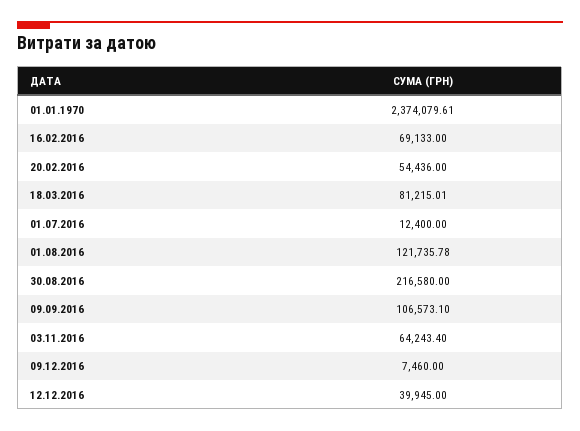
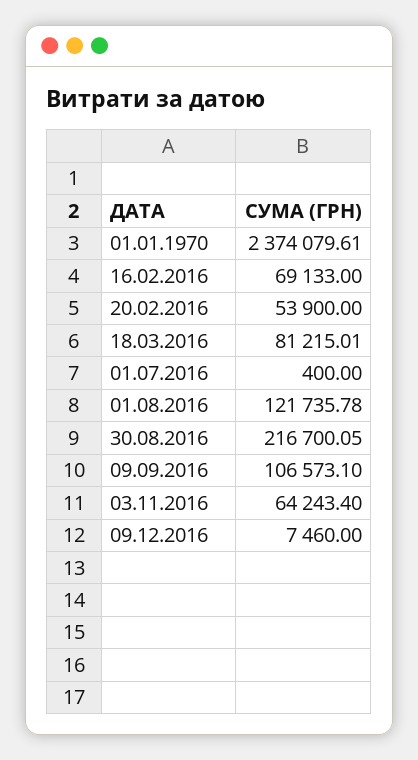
  {
    "01.01.1970": 2374079.61,
    "16.02.2016": 69133,
-   "20.02.2016": 54436,
+   "20.02.2016": 53900,
    "18.03.2016": 81215.01,
-   "01.07.2016": 12400,
+   "01.07.2016": 400,
    "01.08.2016": 121735.78,
-   "30.08.2016": 216580,
+   "30.08.2016": 216700.05,
    "09.09.2016": 106573.1,
    "03.11.2016": 64243.4,
-   "09.12.2016": 7460,
+   "09.12.2016": 7460
-   "12.12.2016": 39945
  }

